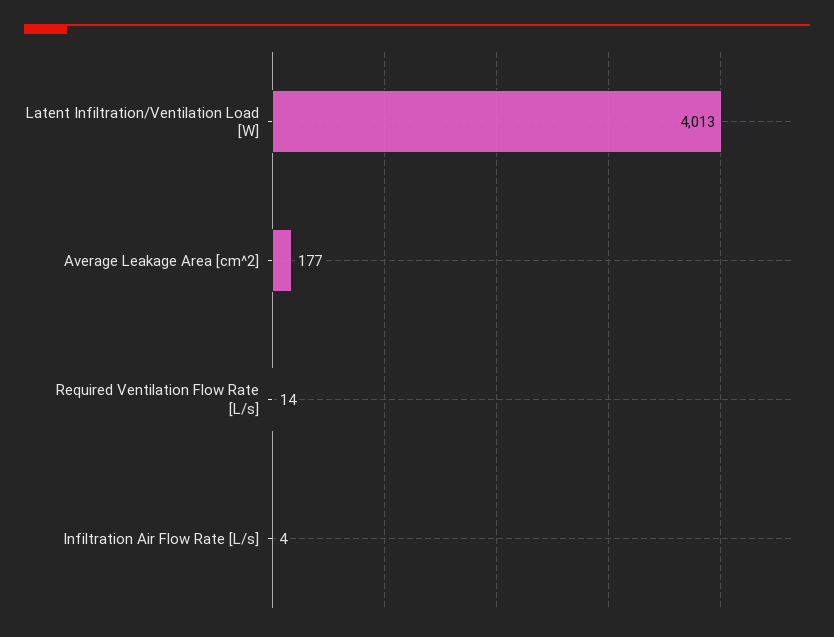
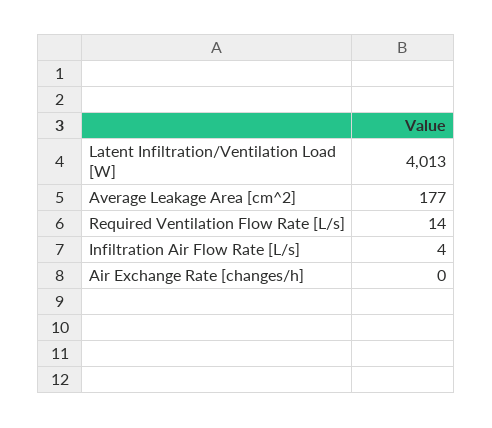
  {
    "Latent Infiltration/Ventilation Load [W]": 4013,
    "Average Leakage Area [cm^2]": 177,
    "Required Ventilation Flow Rate [L/s]": 14,
-   "Infiltration Air Flow Rate [L/s]": 4
+   "Infiltration Air Flow Rate [L/s]": 4,
+   "Air Exchange Rate [changes/h]": 0
  }

